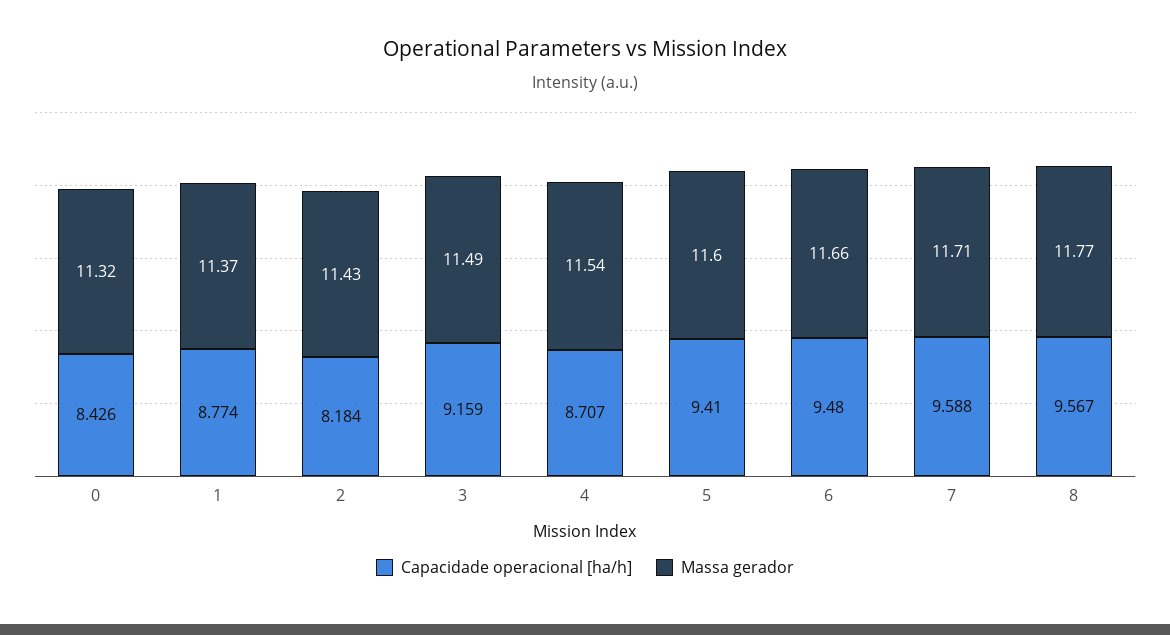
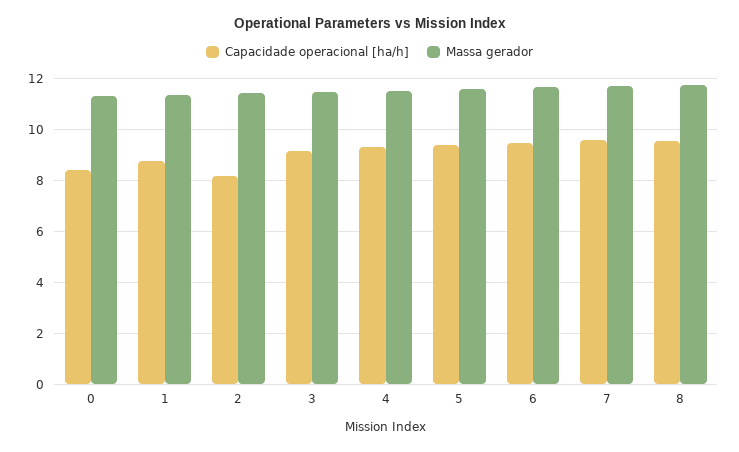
  {
    "Capacidade operacional [ha/h]": {
      "0": 8.426,
      "1": 8.774,
      "2": 8.184,
      "3": 9.159,
-     "4": 8.707,
+     "4": 9.25,
      "5": 9.41,
      "6": 9.48,
      "7": 9.588,
      "8": 9.567
    },
    "Massa gerador": {
      "0": 11.32,
      "1": 11.37,
      "2": 11.43,
      "3": 11.49,
      "4": 11.54,
      "5": 11.6,
      "6": 11.66,
      "7": 11.71,
      "8": 11.77
    }
  }

